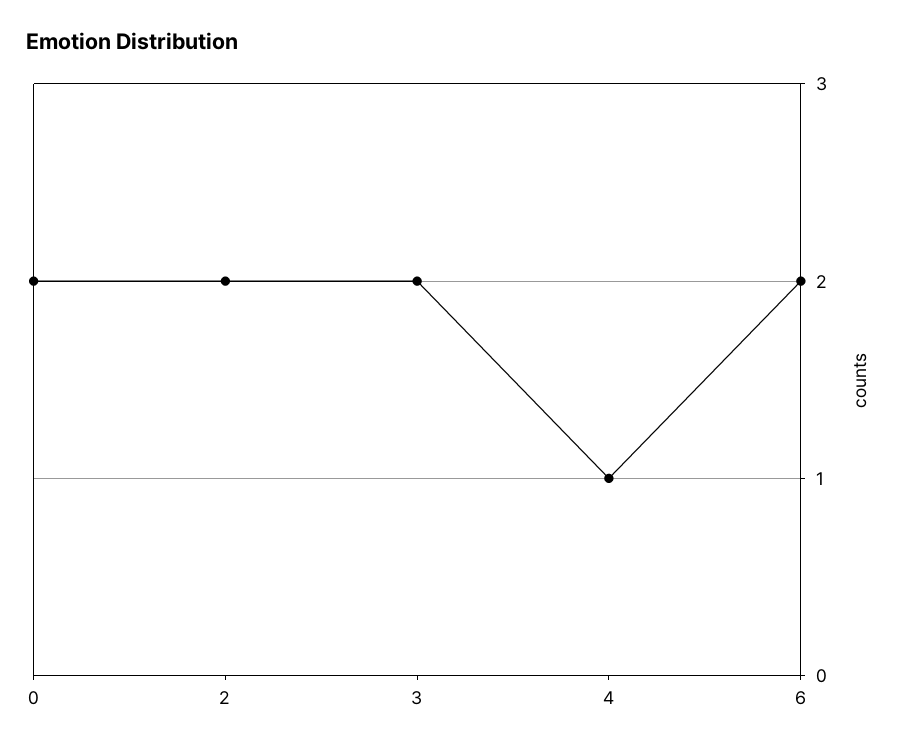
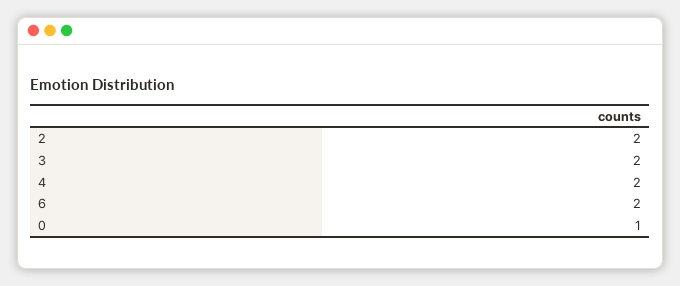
  {
-   "0": 2,
+   "0": 1,
    "2": 2,
    "3": 2,
-   "4": 1,
+   "4": 2,
    "6": 2
  }

